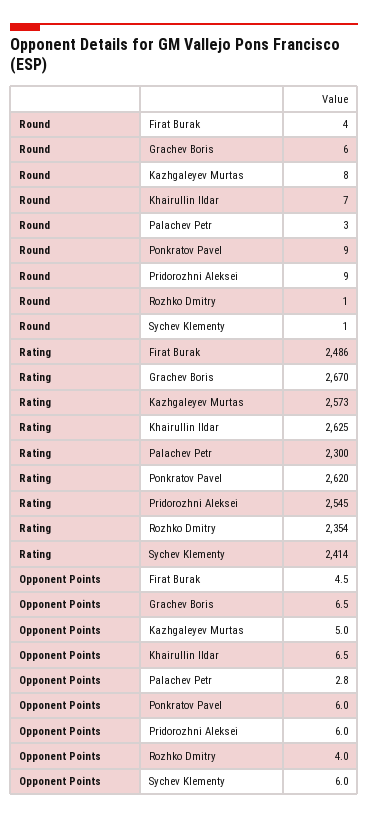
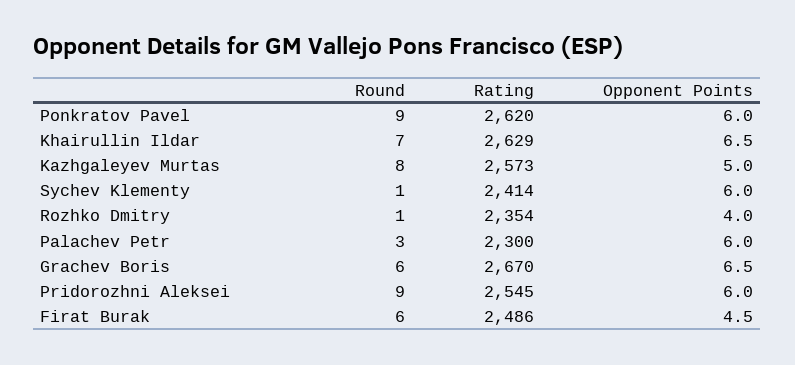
  {
    "Round": {
-     "Firat Burak": 4,
+     "Firat Burak": 6,
      "Grachev Boris": 6,
      "Kazhgaleyev Murtas": 8,
      "Khairullin Ildar": 7,
      "Palachev Petr": 3,
      "Ponkratov Pavel": 9,
      "Pridorozhni Aleksei": 9,
      "Rozhko Dmitry": 1,
      "Sychev Klementy": 1
    },
    "Rating": {
      "Firat Burak": 2486,
      "Grachev Boris": 2670,
      "Kazhgaleyev Murtas": 2573,
-     "Khairullin Ildar": 2625,
+     "Khairullin Ildar": 2629,
      "Palachev Petr": 2300,
      "Ponkratov Pavel": 2620,
      "Pridorozhni Aleksei": 2545,
      "Rozhko Dmitry": 2354,
      "Sychev Klementy": 2414
    },
    "Opponent Points": {
      "Firat Burak": 4.5,
      "Grachev Boris": 6.5,
      "Kazhgaleyev Murtas": 5,
      "Khairullin Ildar": 6.5,
-     "Palachev Petr": 2.8,
+     "Palachev Petr": 6,
      "Ponkratov Pavel": 6,
      "Pridorozhni Aleksei": 6,
      "Rozhko Dmitry": 4,
      "Sychev Klementy": 6
    }
  }

